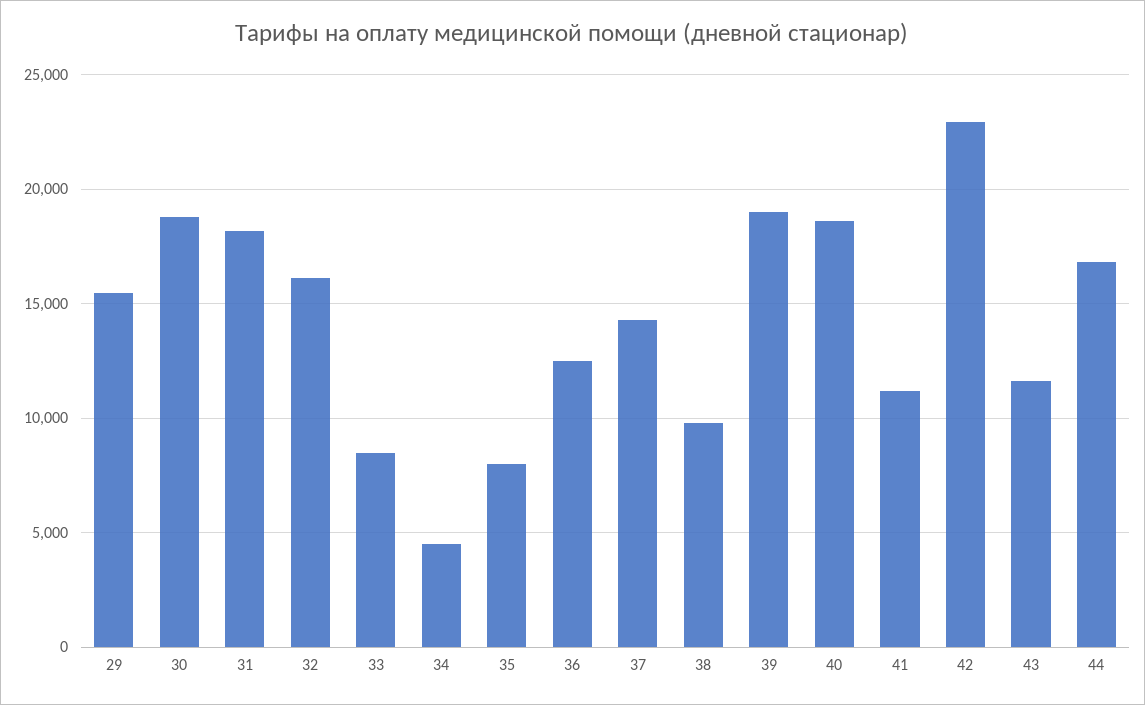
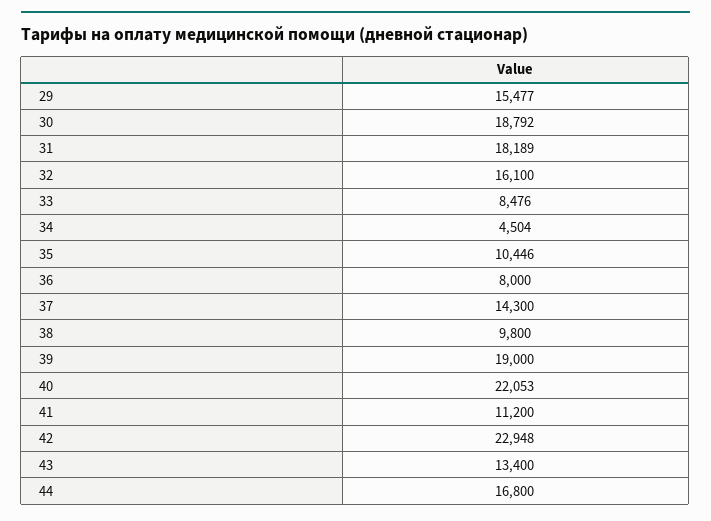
  {
    "29": 15477,
    "30": 18792,
    "31": 18189,
    "32": 16100,
    "33": 8476,
    "34": 4504,
-   "35": 8000,
+   "35": 10446,
-   "36": 12500,
+   "36": 8000,
    "37": 14300,
    "38": 9800,
    "39": 19000,
-   "40": 18500,
+   "40": 22053,
    "41": 11200,
    "42": 22948,
-   "43": 11500,
+   "43": 13400,
    "44": 16800
  }

